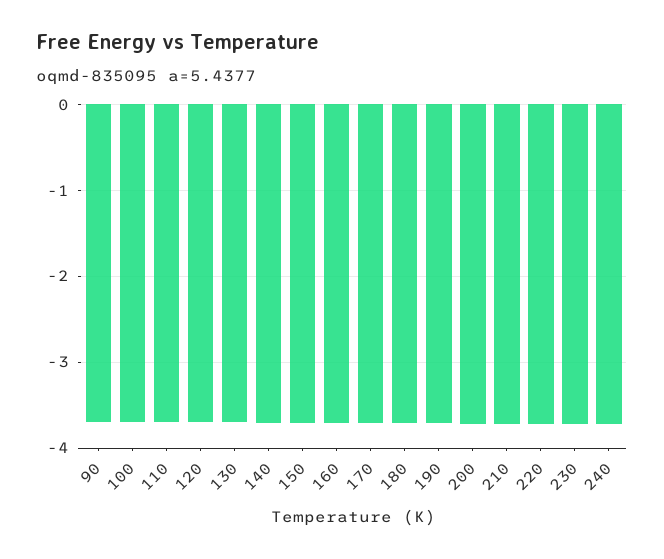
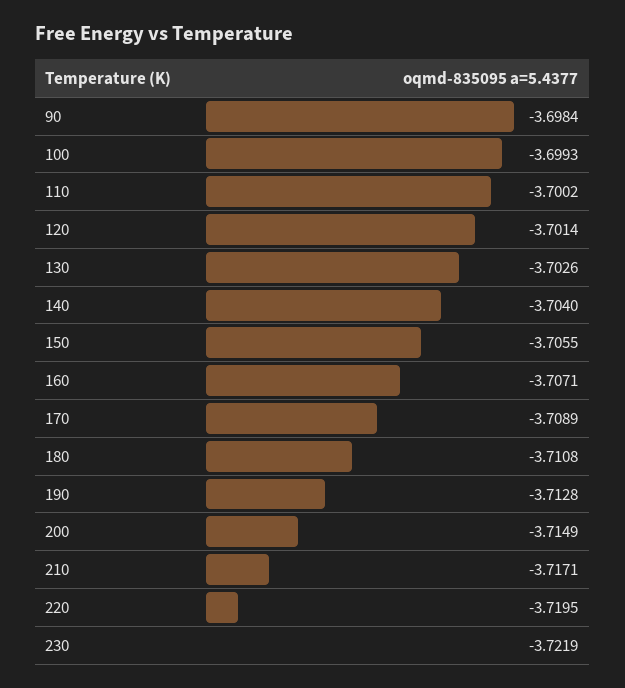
  {
    "90": -3.6984,
    "100": -3.6993,
    "110": -3.7002,
    "120": -3.7014,
    "130": -3.7026,
    "140": -3.704,
    "150": -3.7055,
    "160": -3.7071,
    "170": -3.7089,
    "180": -3.7108,
    "190": -3.7128,
    "200": -3.7149,
    "210": -3.7171,
    "220": -3.7195,
-   "230": -3.7219,
+   "230": -3.7219
-   "240": -3.7
  }

